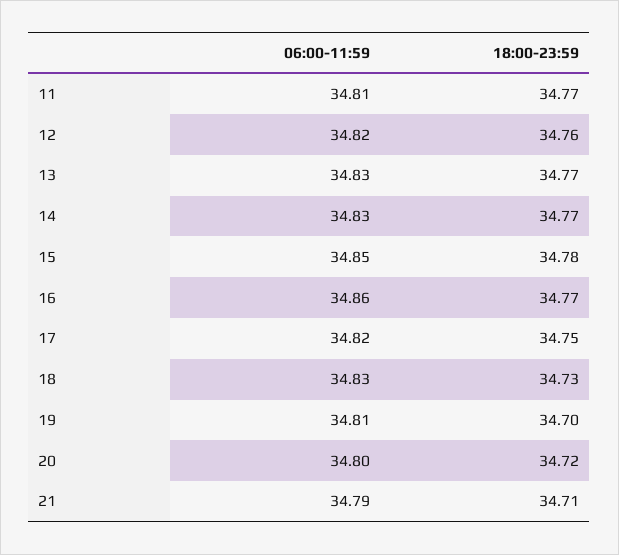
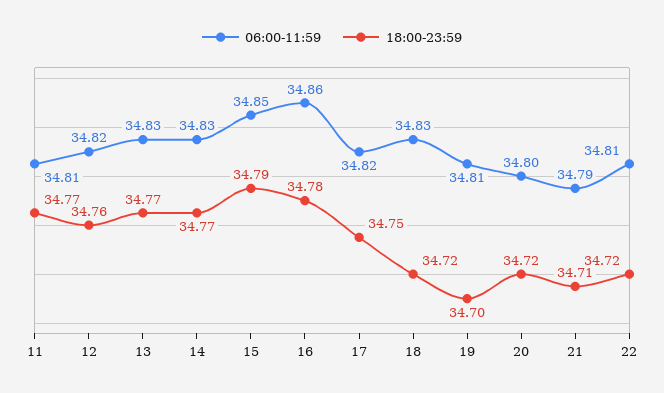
  {
    "06:00-11:59": {
      "11": 34.81,
      "12": 34.82,
      "13": 34.83,
      "14": 34.83,
      "15": 34.85,
      "16": 34.86,
      "17": 34.82,
      "18": 34.83,
      "19": 34.81,
      "20": 34.8,
-     "21": 34.79
+     "21": 34.79,
+     "22": 34.81
    },
    "18:00-23:59": {
      "11": 34.77,
      "12": 34.76,
      "13": 34.77,
      "14": 34.77,
-     "15": 34.78,
+     "15": 34.79,
-     "16": 34.77,
+     "16": 34.78,
      "17": 34.75,
-     "18": 34.73,
+     "18": 34.72,
      "19": 34.7,
      "20": 34.72,
-     "21": 34.71
+     "21": 34.71,
+     "22": 34.72
    }
  }

